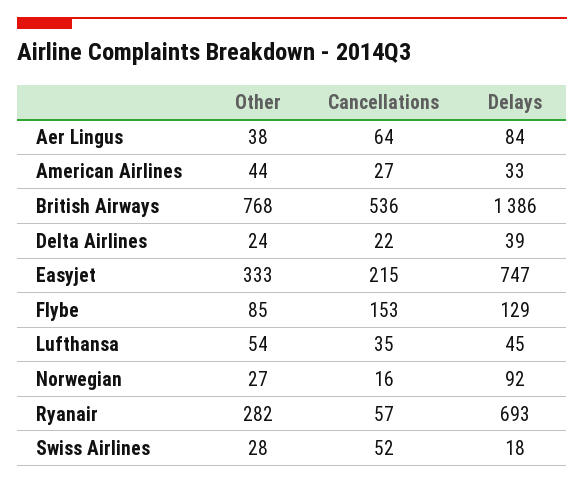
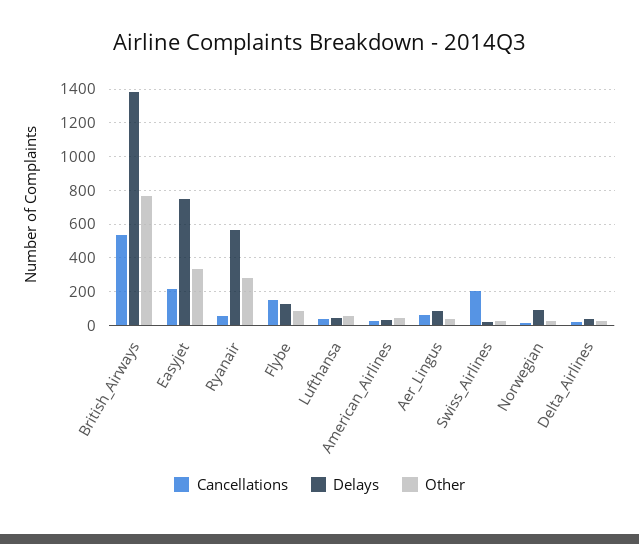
  {
    "Other": {
      "Aer Lingus": 38,
      "American Airlines": 44,
      "British Airways": 768,
      "Delta Airlines": 24,
      "Easyjet": 333,
      "Flybe": 85,
      "Lufthansa": 54,
      "Norwegian": 27,
      "Ryanair": 282,
      "Swiss Airlines": 28
    },
    "Cancellations": {
      "Aer Lingus": 64,
      "American Airlines": 27,
      "British Airways": 536,
      "Delta Airlines": 22,
      "Easyjet": 215,
      "Flybe": 153,
      "Lufthansa": 35,
      "Norwegian": 16,
      "Ryanair": 57,
-     "Swiss Airlines": 52
+     "Swiss Airlines": 200
    },
    "Delays": {
      "Aer Lingus": 84,
      "American Airlines": 33,
      "British Airways": 1386,
      "Delta Airlines": 39,
      "Easyjet": 747,
      "Flybe": 129,
      "Lufthansa": 45,
      "Norwegian": 92,
-     "Ryanair": 693,
+     "Ryanair": 550,
      "Swiss Airlines": 18
    }
  }

